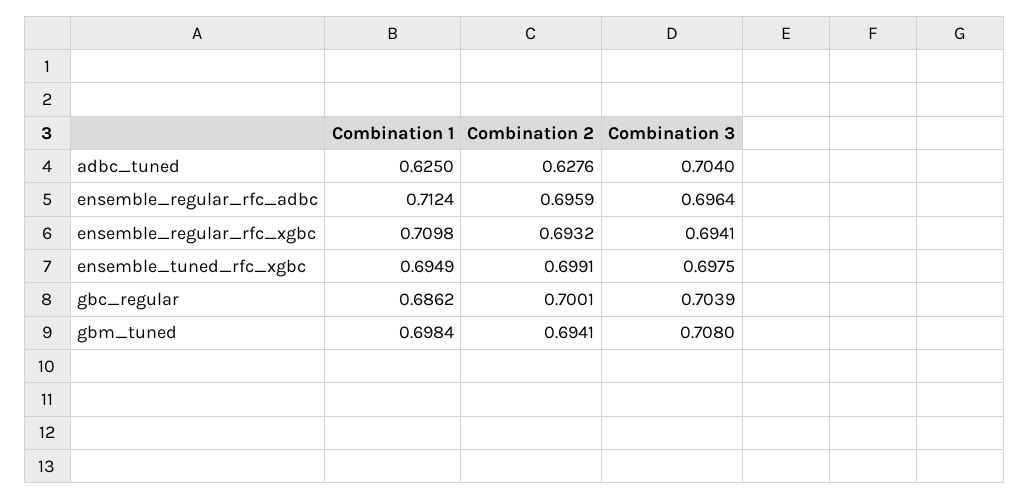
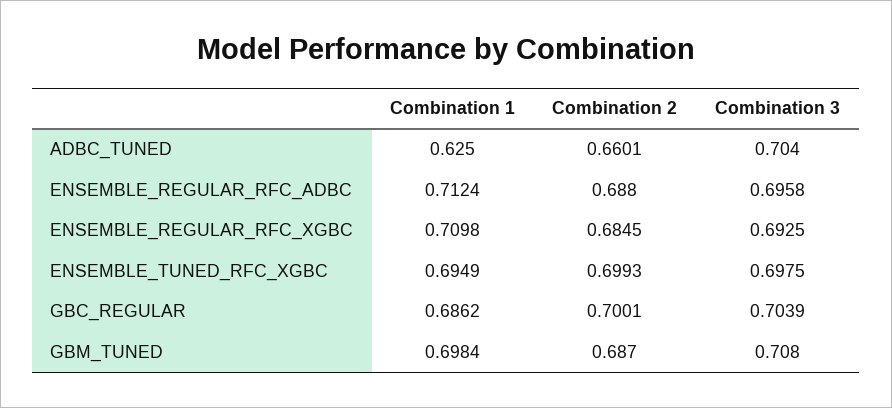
  {
    "Combination 1": {
      "adbc_tuned": 0.625,
      "ensemble_regular_rfc_adbc": 0.7124,
      "ensemble_regular_rfc_xgbc": 0.7098,
      "ensemble_tuned_rfc_xgbc": 0.6949,
      "gbc_regular": 0.6862,
      "gbm_tuned": 0.6984
    },
    "Combination 2": {
-     "adbc_tuned": 0.6276,
+     "adbc_tuned": 0.6601,
-     "ensemble_regular_rfc_adbc": 0.6959,
+     "ensemble_regular_rfc_adbc": 0.688,
-     "ensemble_regular_rfc_xgbc": 0.6932,
+     "ensemble_regular_rfc_xgbc": 0.6845,
-     "ensemble_tuned_rfc_xgbc": 0.6991,
+     "ensemble_tuned_rfc_xgbc": 0.6993,
      "gbc_regular": 0.7001,
-     "gbm_tuned": 0.6941
+     "gbm_tuned": 0.687
    },
    "Combination 3": {
      "adbc_tuned": 0.704,
-     "ensemble_regular_rfc_adbc": 0.6964,
+     "ensemble_regular_rfc_adbc": 0.6958,
-     "ensemble_regular_rfc_xgbc": 0.6941,
+     "ensemble_regular_rfc_xgbc": 0.6925,
      "ensemble_tuned_rfc_xgbc": 0.6975,
      "gbc_regular": 0.7039,
      "gbm_tuned": 0.708
    }
  }

